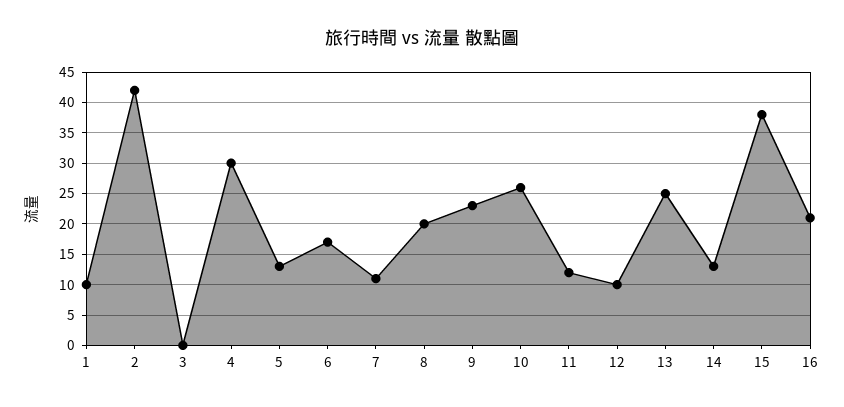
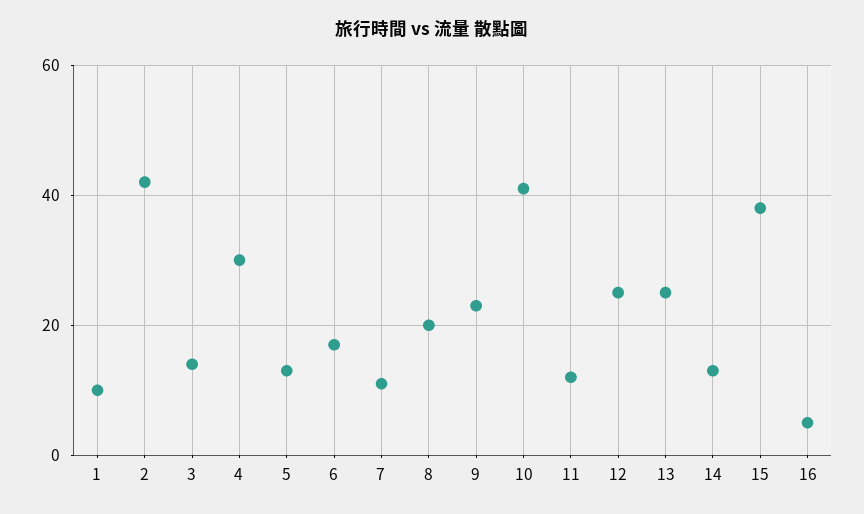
  {
    "1": 10,
    "2": 42,
-   "3": 0,
+   "3": 15,
    "4": 30,
    "5": 13,
    "6": 17,
    "7": 11,
    "8": 20,
    "9": 23,
-   "10": 26,
+   "10": 40,
    "11": 12,
-   "12": 10,
+   "12": 25,
    "13": 25,
    "14": 13,
    "15": 38,
-   "16": 21
+   "16": 5
  }

